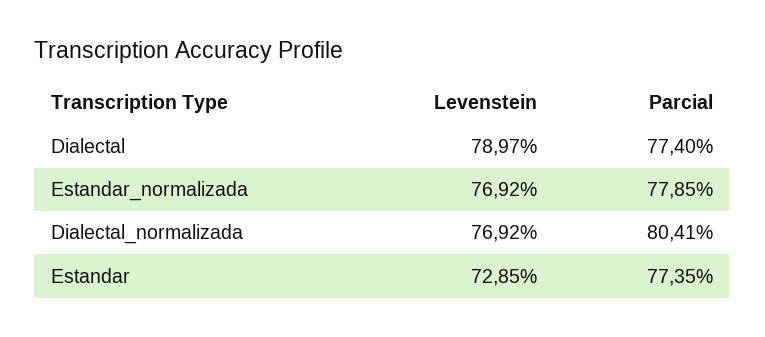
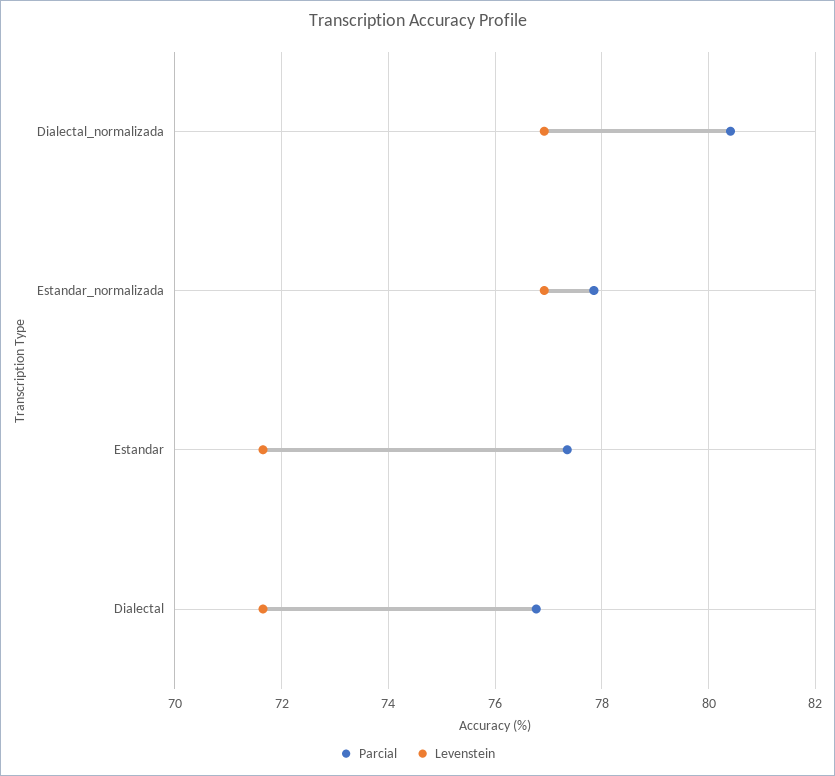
  {
    "Levenstein": {
-     "Dialectal": 78.97,
+     "Dialectal": 71.6,
      "Estandar_normalizada": 76.92,
      "Dialectal_normalizada": 76.92,
-     "Estandar": 72.85
+     "Estandar": 71.6
    },
    "Parcial": {
-     "Dialectal": 77.4,
+     "Dialectal": 76.8,
      "Estandar_normalizada": 77.85,
      "Dialectal_normalizada": 80.41,
      "Estandar": 77.35
    }
  }

